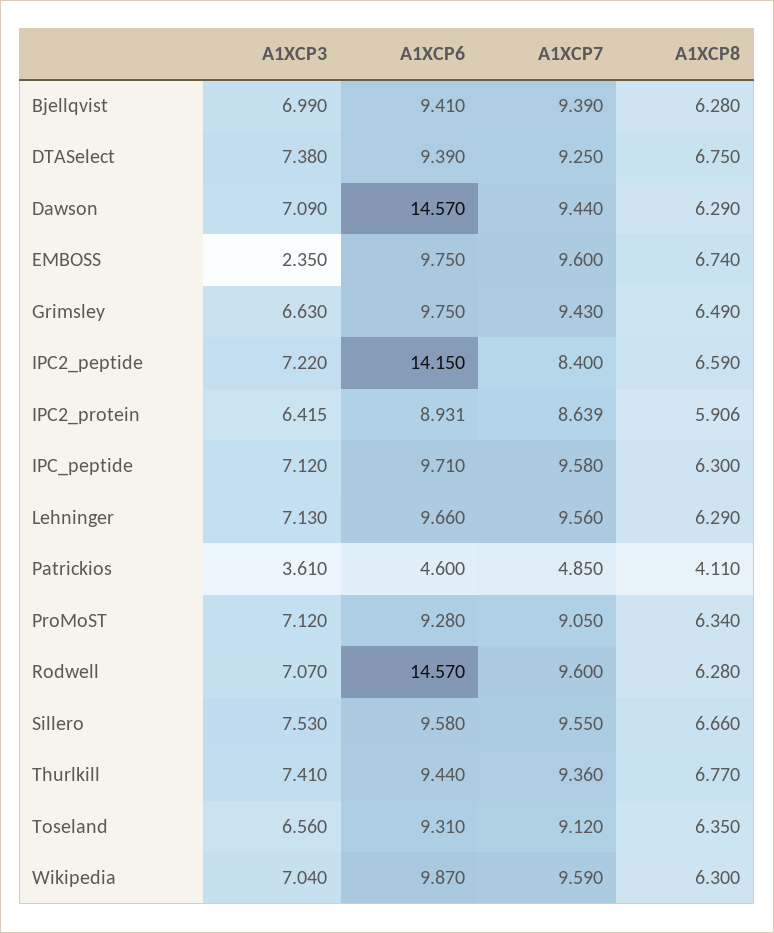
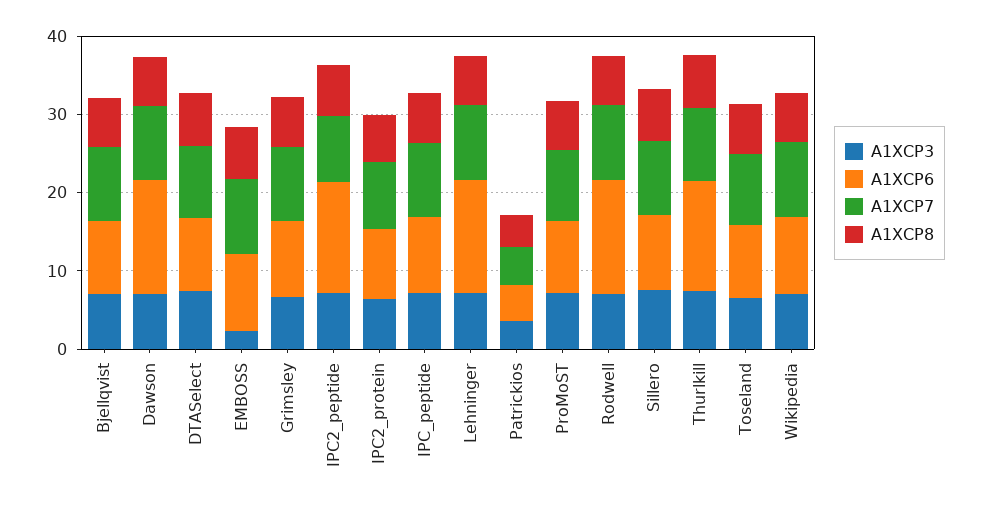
  {
    "A1XCP3": {
      "Bjellqvist": 6.99,
      "DTASelect": 7.38,
      "Dawson": 7.09,
      "EMBOSS": 2.35,
      "Grimsley": 6.63,
      "IPC2_peptide": 7.22,
      "IPC2_protein": 6.415,
      "IPC_peptide": 7.12,
      "Lehninger": 7.13,
      "Patrickios": 3.61,
      "ProMoST": 7.12,
      "Rodwell": 7.07,
      "Sillero": 7.53,
      "Thurlkill": 7.41,
      "Toseland": 6.56,
      "Wikipedia": 7.04
    },
    "A1XCP6": {
      "Bjellqvist": 9.41,
      "DTASelect": 9.39,
      "Dawson": 14.57,
      "EMBOSS": 9.75,
      "Grimsley": 9.75,
      "IPC2_peptide": 14.15,
      "IPC2_protein": 8.931,
      "IPC_peptide": 9.71,
-     "Lehninger": 9.66,
+     "Lehninger": 14,
      "Patrickios": 4.6,
      "ProMoST": 9.28,
      "Rodwell": 14.57,
      "Sillero": 9.58,
-     "Thurlkill": 9.44,
+     "Thurlkill": 14,
      "Toseland": 9.31,
      "Wikipedia": 9.87
    },
    "A1XCP7": {
      "Bjellqvist": 9.39,
      "DTASelect": 9.25,
      "Dawson": 9.44,
      "EMBOSS": 9.6,
      "Grimsley": 9.43,
      "IPC2_peptide": 8.4,
      "IPC2_protein": 8.639,
      "IPC_peptide": 9.58,
      "Lehninger": 9.56,
      "Patrickios": 4.85,
      "ProMoST": 9.05,
      "Rodwell": 9.6,
      "Sillero": 9.55,
      "Thurlkill": 9.36,
      "Toseland": 9.12,
      "Wikipedia": 9.59
    },
    "A1XCP8": {
      "Bjellqvist": 6.28,
      "DTASelect": 6.75,
      "Dawson": 6.29,
      "EMBOSS": 6.74,
      "Grimsley": 6.49,
      "IPC2_peptide": 6.59,
      "IPC2_protein": 5.906,
      "IPC_peptide": 6.3,
      "Lehninger": 6.29,
      "Patrickios": 4.11,
      "ProMoST": 6.34,
      "Rodwell": 6.28,
      "Sillero": 6.66,
      "Thurlkill": 6.77,
      "Toseland": 6.35,
      "Wikipedia": 6.3
    }
  }

